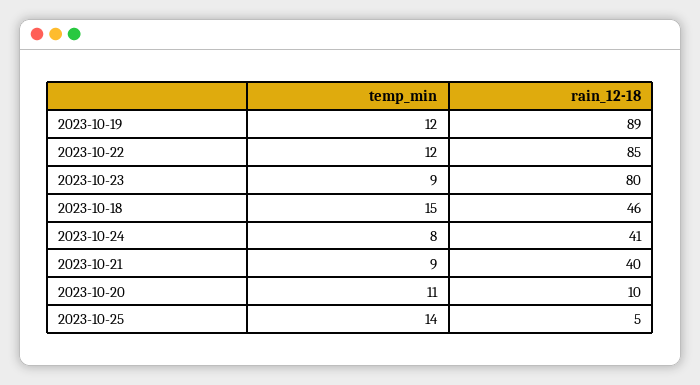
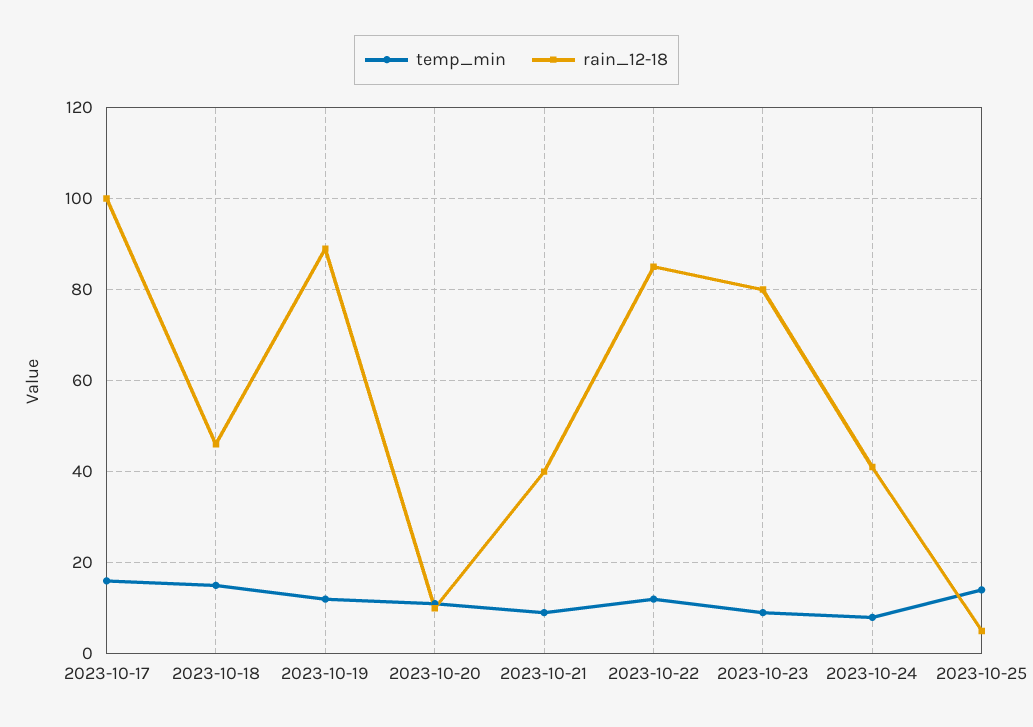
  {
    "temp_min": {
      "2023-10-19": 12,
      "2023-10-22": 12,
      "2023-10-23": 9,
      "2023-10-18": 15,
      "2023-10-24": 8,
      "2023-10-21": 9,
      "2023-10-20": 11,
-     "2023-10-25": 14
+     "2023-10-25": 14,
+     "2023-10-17": 15
    },
    "rain_12-18": {
      "2023-10-19": 89,
      "2023-10-22": 85,
      "2023-10-23": 80,
      "2023-10-18": 46,
      "2023-10-24": 41,
      "2023-10-21": 40,
      "2023-10-20": 10,
-     "2023-10-25": 5
+     "2023-10-25": 5,
+     "2023-10-17": 100
    }
  }

